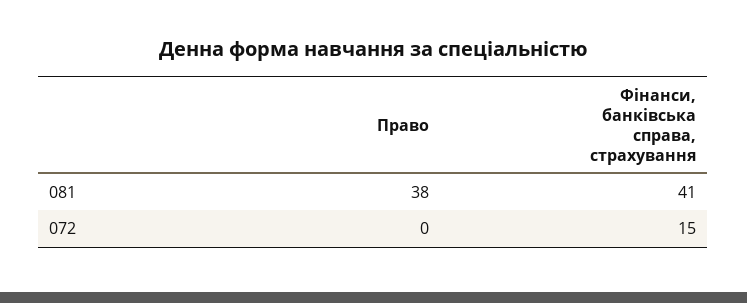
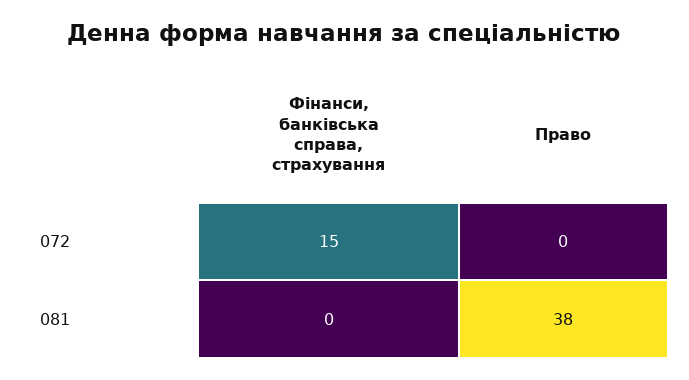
  {
    "Право": {
      "081": 38,
      "072": 0
    },
    "Фінанси, банківська справа, страхування": {
-     "081": 41,
+     "081": 0,
      "072": 15
    }
  }

